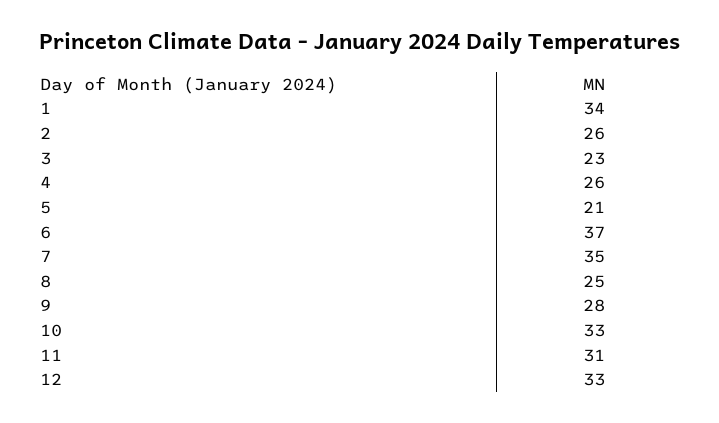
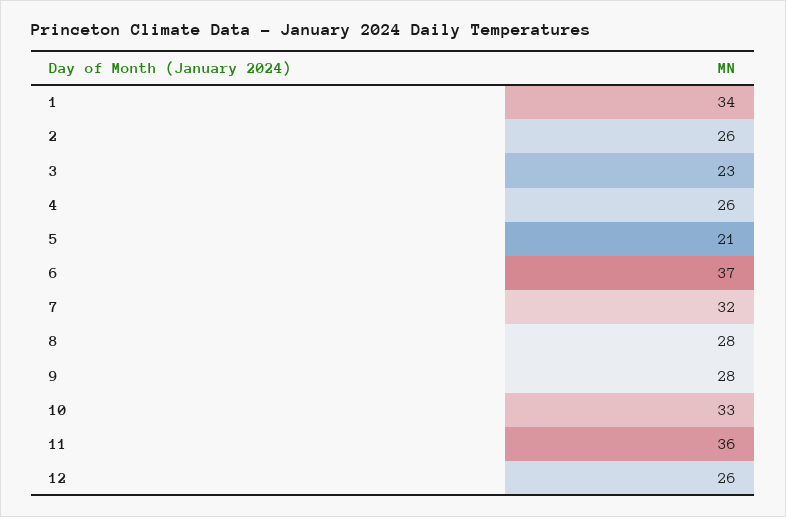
  {
    "1": 34,
    "2": 26,
    "3": 23,
    "4": 26,
    "5": 21,
    "6": 37,
-   "7": 35,
+   "7": 32,
-   "8": 25,
+   "8": 28,
    "9": 28,
    "10": 33,
-   "11": 31,
+   "11": 36,
-   "12": 33
+   "12": 26
  }

